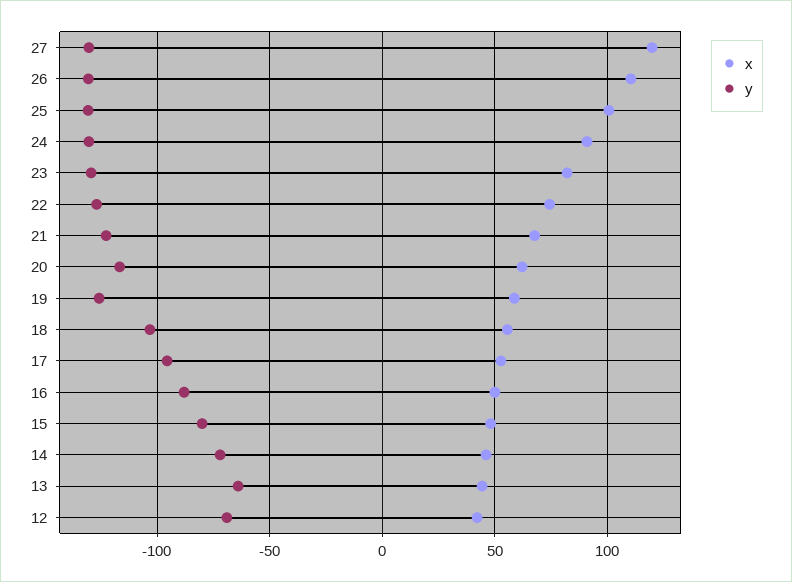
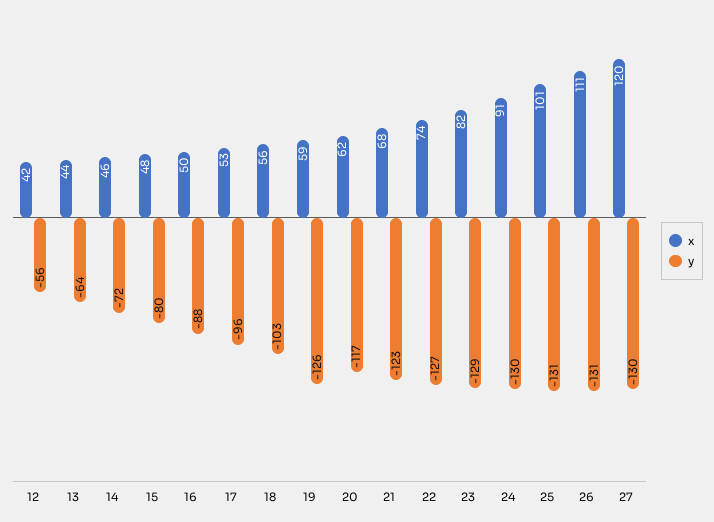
  {
    "x": {
      "27": 120,
      "26": 111,
      "25": 101,
      "24": 91,
      "23": 82,
      "22": 74,
      "21": 68,
      "20": 62,
      "19": 59,
      "18": 56,
      "17": 53,
      "16": 50,
      "15": 48,
      "14": 46,
      "13": 44,
      "12": 42
    },
    "y": {
      "27": -130,
      "26": -131,
      "25": -131,
      "24": -130,
      "23": -129,
      "22": -127,
      "21": -123,
      "20": -117,
      "19": -126,
      "18": -103,
      "17": -96,
      "16": -88,
      "15": -80,
      "14": -72,
      "13": -64,
-     "12": -70
+     "12": -56
    }
  }

